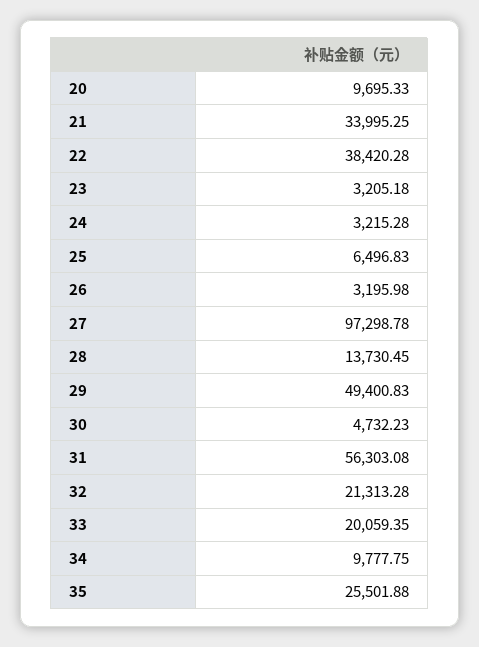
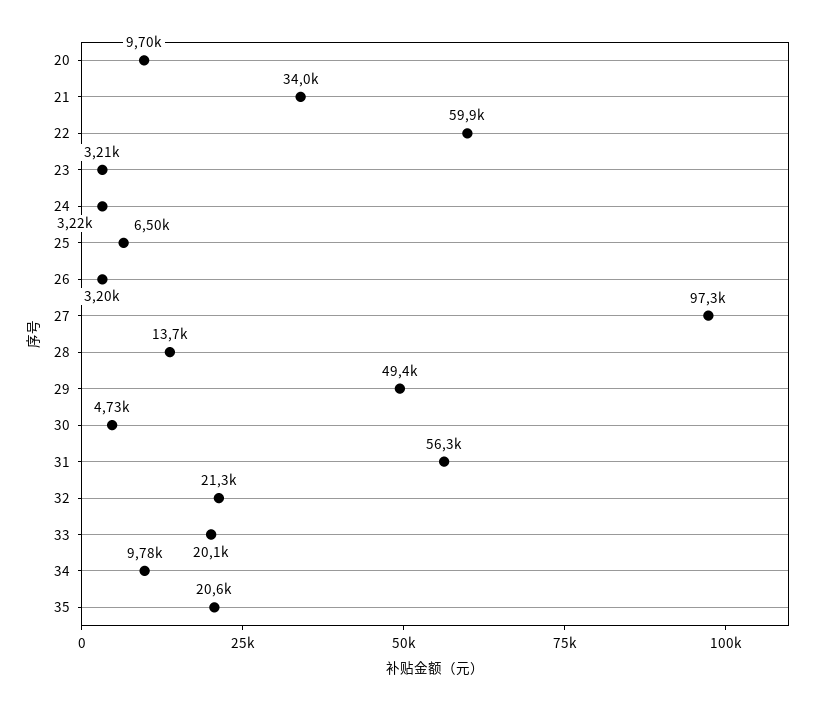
  {
    "20": 9695.33,
    "21": 33995.25,
-   "22": 38420.28,
+   "22": 59900,
    "23": 3205.18,
    "24": 3215.28,
    "25": 6496.83,
    "26": 3195.98,
    "27": 97298.78,
    "28": 13730.45,
    "29": 49400.83,
    "30": 4732.23,
    "31": 56303.08,
    "32": 21313.28,
    "33": 20059.35,
    "34": 9777.75,
-   "35": 25501.88
+   "35": 20600
  }

